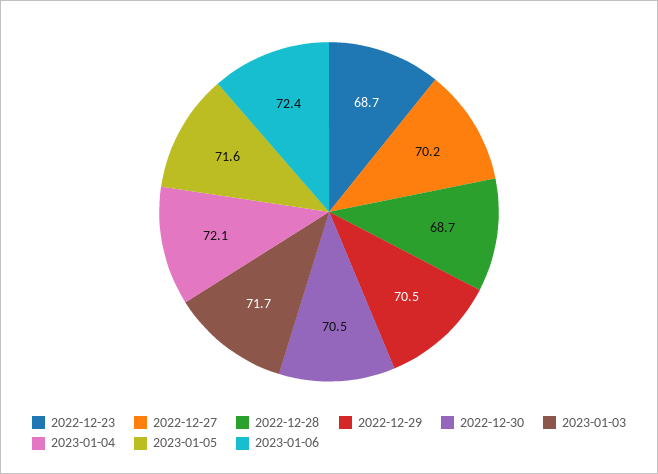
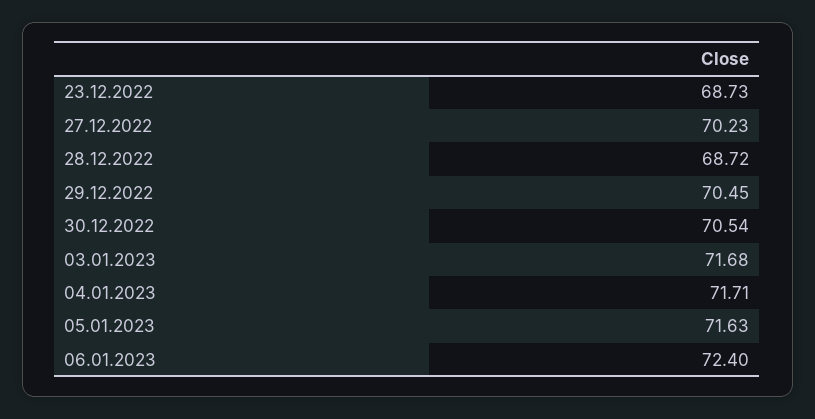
  {
    "2022-12-23": 68.73,
    "2022-12-27": 70.23,
    "2022-12-28": 68.72,
    "2022-12-29": 70.45,
    "2022-12-30": 70.54,
    "2023-01-03": 71.68,
-   "2023-01-04": 72.1,
+   "2023-01-04": 71.71,
    "2023-01-05": 71.63,
    "2023-01-06": 72.4
  }

